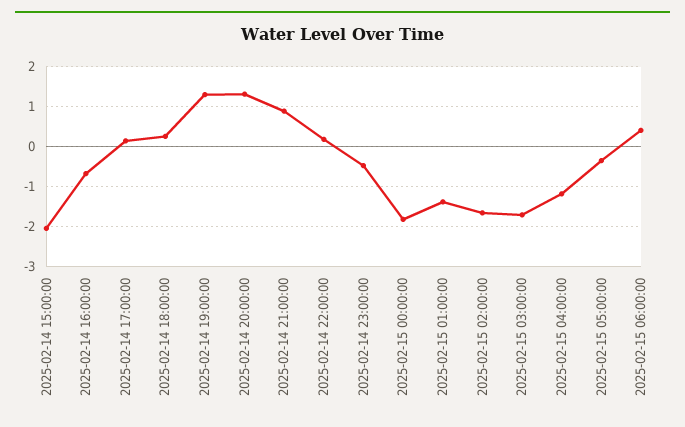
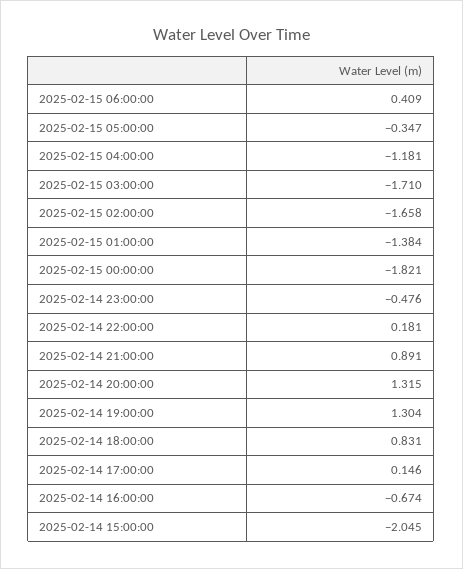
  {
    "2025-02-14 15:00:00": -2.045,
    "2025-02-14 16:00:00": -0.674,
    "2025-02-14 17:00:00": 0.146,
-   "2025-02-14 18:00:00": 0.2,
+   "2025-02-14 18:00:00": 0.831,
    "2025-02-14 19:00:00": 1.304,
    "2025-02-14 20:00:00": 1.315,
    "2025-02-14 21:00:00": 0.891,
    "2025-02-14 22:00:00": 0.181,
    "2025-02-14 23:00:00": -0.476,
    "2025-02-15 00:00:00": -1.821,
    "2025-02-15 01:00:00": -1.384,
    "2025-02-15 02:00:00": -1.658,
    "2025-02-15 03:00:00": -1.71,
    "2025-02-15 04:00:00": -1.181,
    "2025-02-15 05:00:00": -0.347,
    "2025-02-15 06:00:00": 0.409
  }

